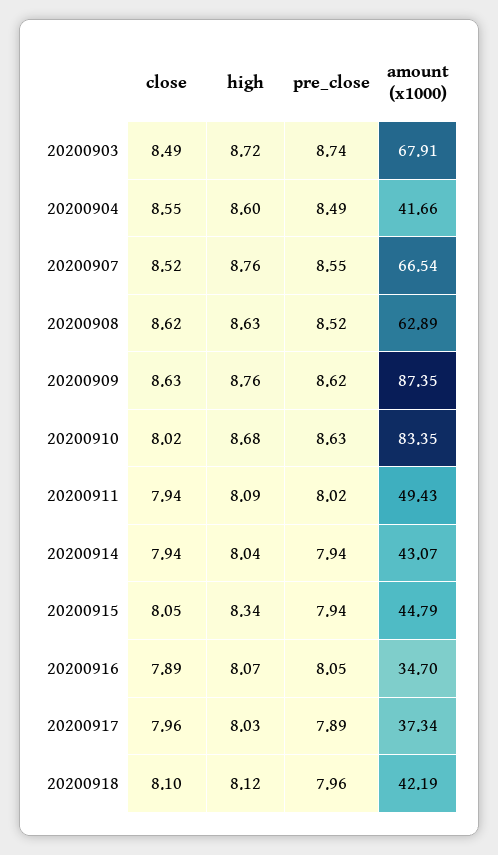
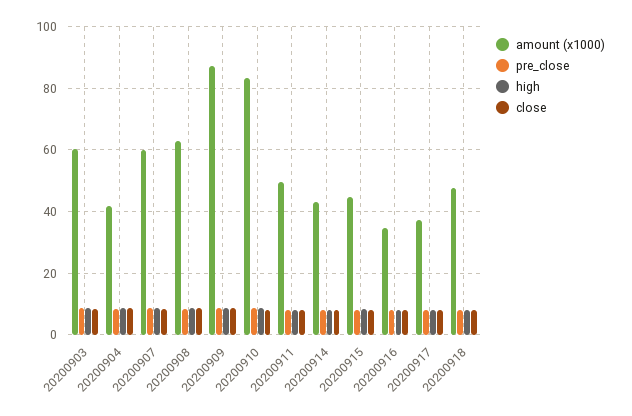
  {
    "close": {
      "20200903": 8.49,
      "20200904": 8.55,
      "20200907": 8.52,
      "20200908": 8.62,
      "20200909": 8.63,
      "20200910": 8.02,
      "20200911": 7.94,
      "20200914": 7.94,
      "20200915": 8.05,
      "20200916": 7.89,
      "20200917": 7.96,
      "20200918": 8.1
    },
    "high": {
      "20200903": 8.72,
      "20200904": 8.6,
      "20200907": 8.76,
      "20200908": 8.63,
      "20200909": 8.76,
      "20200910": 8.68,
      "20200911": 8.09,
      "20200914": 8.04,
      "20200915": 8.34,
      "20200916": 8.07,
      "20200917": 8.03,
      "20200918": 8.12
    },
    "pre_close": {
      "20200903": 8.74,
      "20200904": 8.49,
      "20200907": 8.55,
      "20200908": 8.52,
      "20200909": 8.62,
      "20200910": 8.63,
      "20200911": 8.02,
      "20200914": 7.94,
      "20200915": 7.94,
      "20200916": 8.05,
      "20200917": 7.89,
      "20200918": 7.96
    },
    "amount (x1000)": {
-     "20200903": 67.91,
+     "20200903": 60,
      "20200904": 41.66,
-     "20200907": 66.54,
+     "20200907": 60,
      "20200908": 62.89,
      "20200909": 87.35,
      "20200910": 83.35,
      "20200911": 49.43,
      "20200914": 43.07,
      "20200915": 44.79,
      "20200916": 34.7,
      "20200917": 37.34,
-     "20200918": 42.19
+     "20200918": 48
    }
  }

